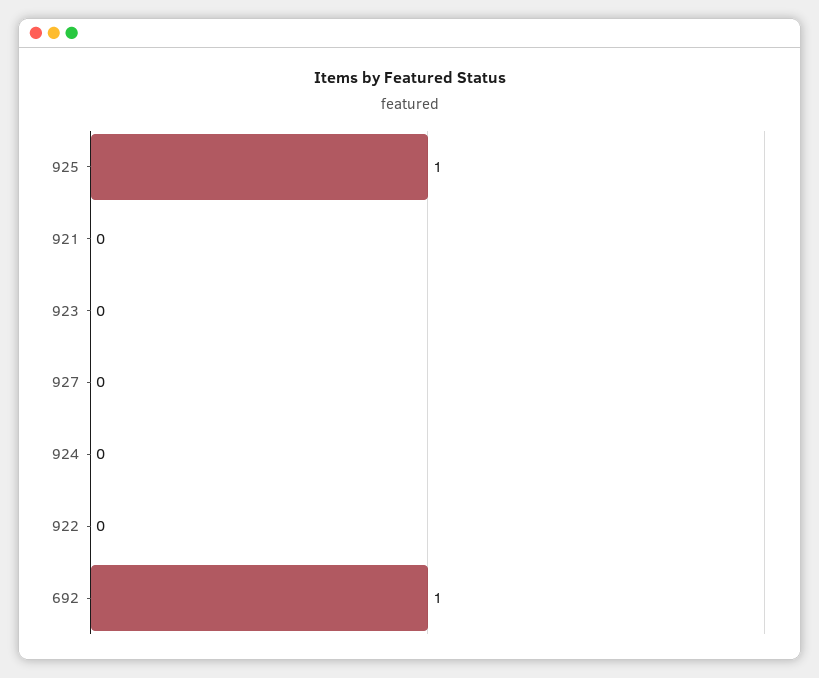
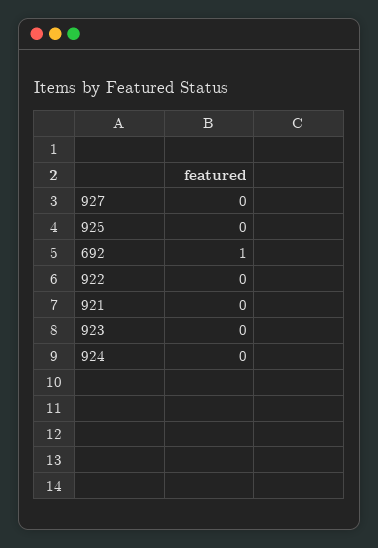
  {
-   "925": 1,
+   "925": 0,
    "921": 0,
    "923": 0,
    "927": 0,
    "924": 0,
    "922": 0,
    "692": 1
  }

